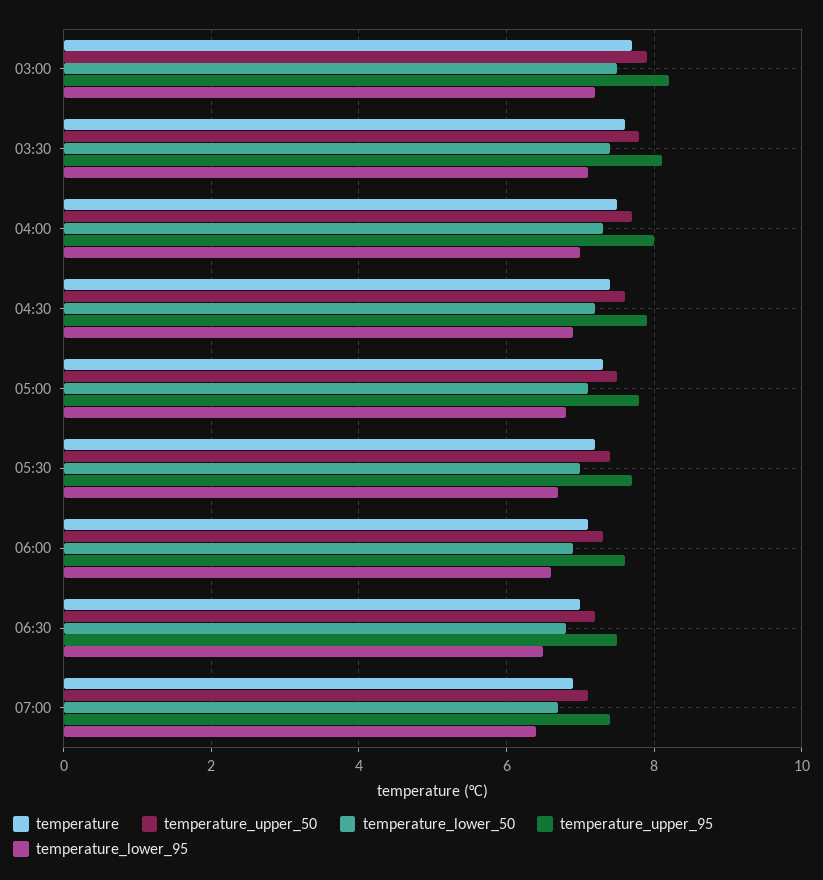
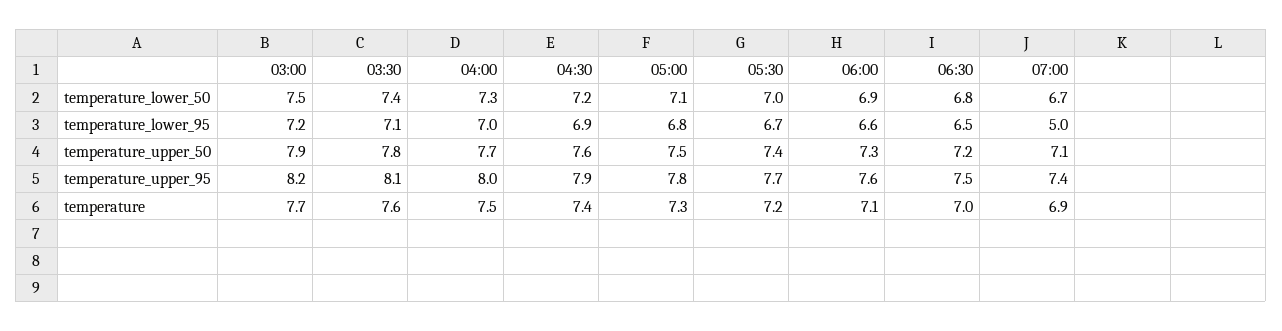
  {
    "temperature": {
      "03:00": 7.7,
      "03:30": 7.6,
      "04:00": 7.5,
      "04:30": 7.4,
      "05:00": 7.3,
      "05:30": 7.2,
      "06:00": 7.1,
      "06:30": 7,
      "07:00": 6.9
    },
    "temperature_upper_50": {
      "03:00": 7.9,
      "03:30": 7.8,
      "04:00": 7.7,
      "04:30": 7.6,
      "05:00": 7.5,
      "05:30": 7.4,
      "06:00": 7.3,
      "06:30": 7.2,
      "07:00": 7.1
    },
    "temperature_lower_50": {
      "03:00": 7.5,
      "03:30": 7.4,
      "04:00": 7.3,
      "04:30": 7.2,
      "05:00": 7.1,
      "05:30": 7,
      "06:00": 6.9,
      "06:30": 6.8,
      "07:00": 6.7
    },
    "temperature_upper_95": {
      "03:00": 8.2,
      "03:30": 8.1,
      "04:00": 8,
      "04:30": 7.9,
      "05:00": 7.8,
      "05:30": 7.7,
      "06:00": 7.6,
      "06:30": 7.5,
      "07:00": 7.4
    },
    "temperature_lower_95": {
      "03:00": 7.2,
      "03:30": 7.1,
      "04:00": 7,
      "04:30": 6.9,
      "05:00": 6.8,
      "05:30": 6.7,
      "06:00": 6.6,
      "06:30": 6.5,
-     "07:00": 6.5
+     "07:00": 5
    }
  }

